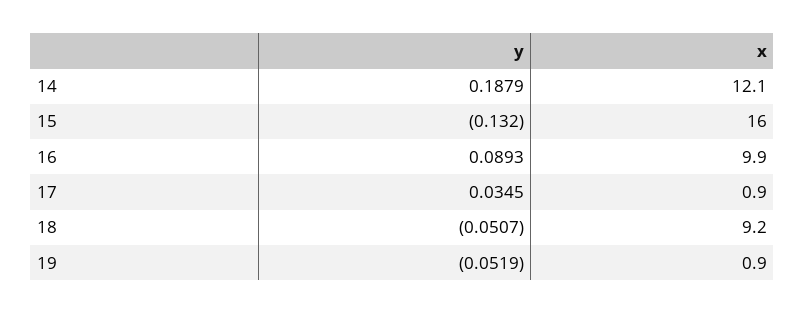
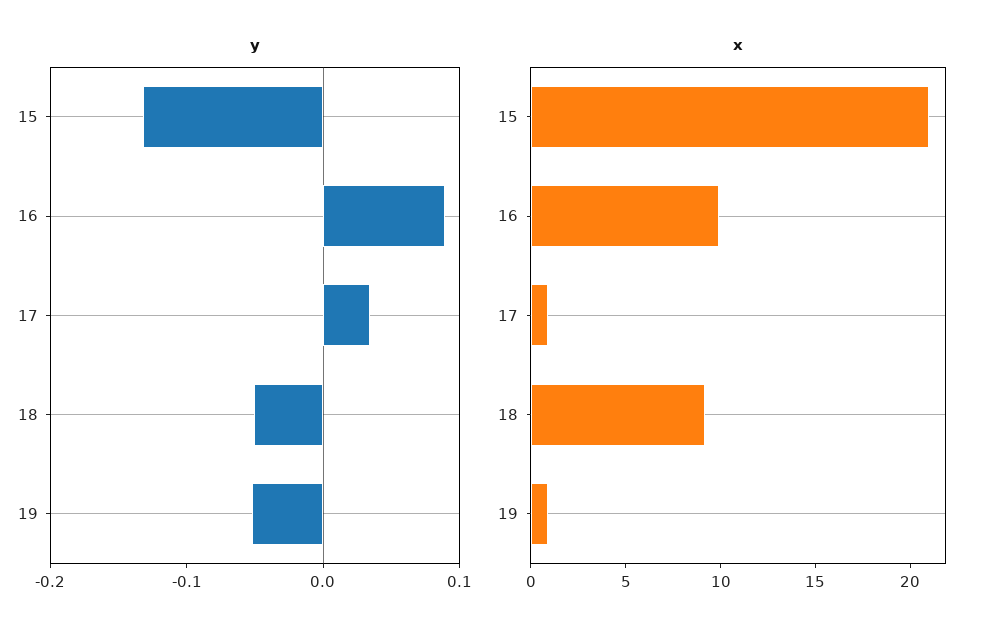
  {
    "y": {
-     "14": 0.1879,
      "15": -0.132,
      "16": 0.0893,
      "17": 0.0345,
      "18": -0.0507,
      "19": -0.0519
    },
    "x": {
-     "14": 12.1,
-     "15": 16,
+     "15": 21,
      "16": 9.9,
      "17": 0.9,
      "18": 9.2,
      "19": 0.9
    }
  }

